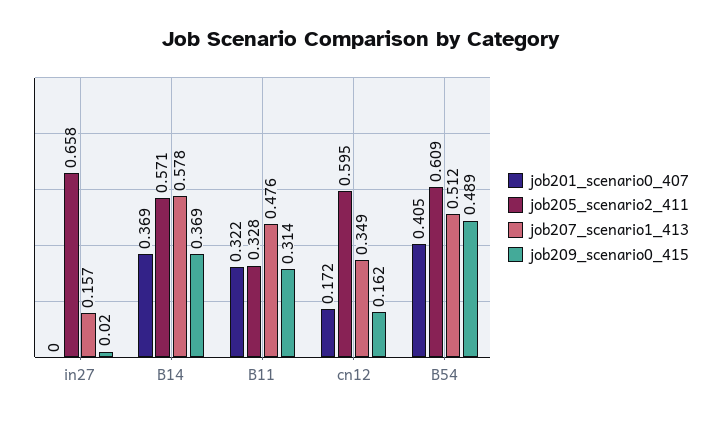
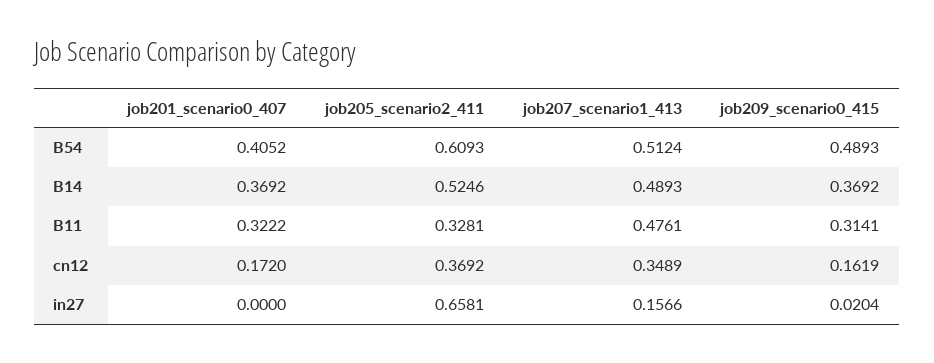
  {
    "job201_scenario0_407": {
      "in27": 0,
      "B14": 0.3692,
      "B11": 0.3222,
      "cn12": 0.172,
      "B54": 0.4052
    },
    "job205_scenario2_411": {
      "in27": 0.6581,
-     "B14": 0.571,
+     "B14": 0.5246,
      "B11": 0.3281,
-     "cn12": 0.595,
+     "cn12": 0.3692,
      "B54": 0.6093
    },
    "job207_scenario1_413": {
      "in27": 0.1566,
-     "B14": 0.578,
+     "B14": 0.4893,
      "B11": 0.4761,
      "cn12": 0.3489,
      "B54": 0.5124
    },
    "job209_scenario0_415": {
      "in27": 0.0204,
      "B14": 0.3692,
      "B11": 0.3141,
      "cn12": 0.1619,
      "B54": 0.4893
    }
  }

